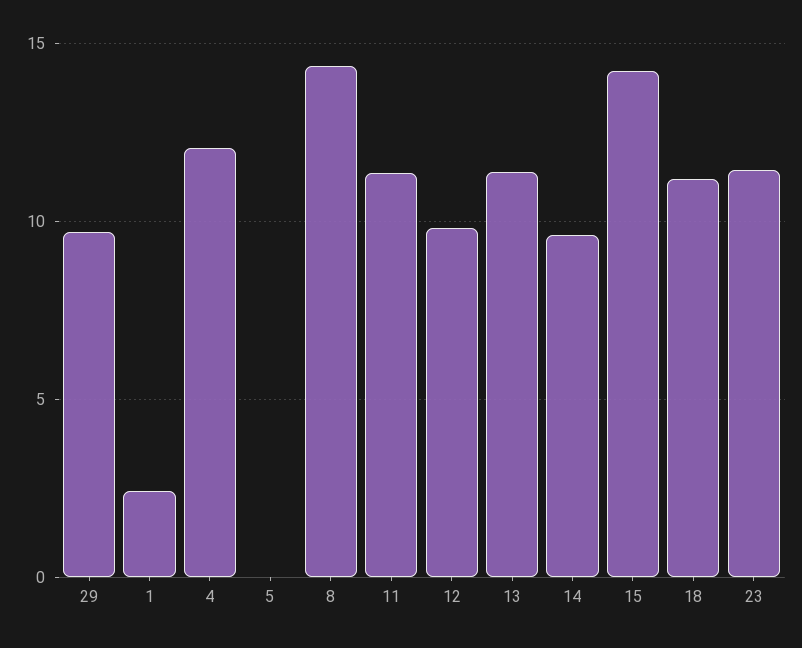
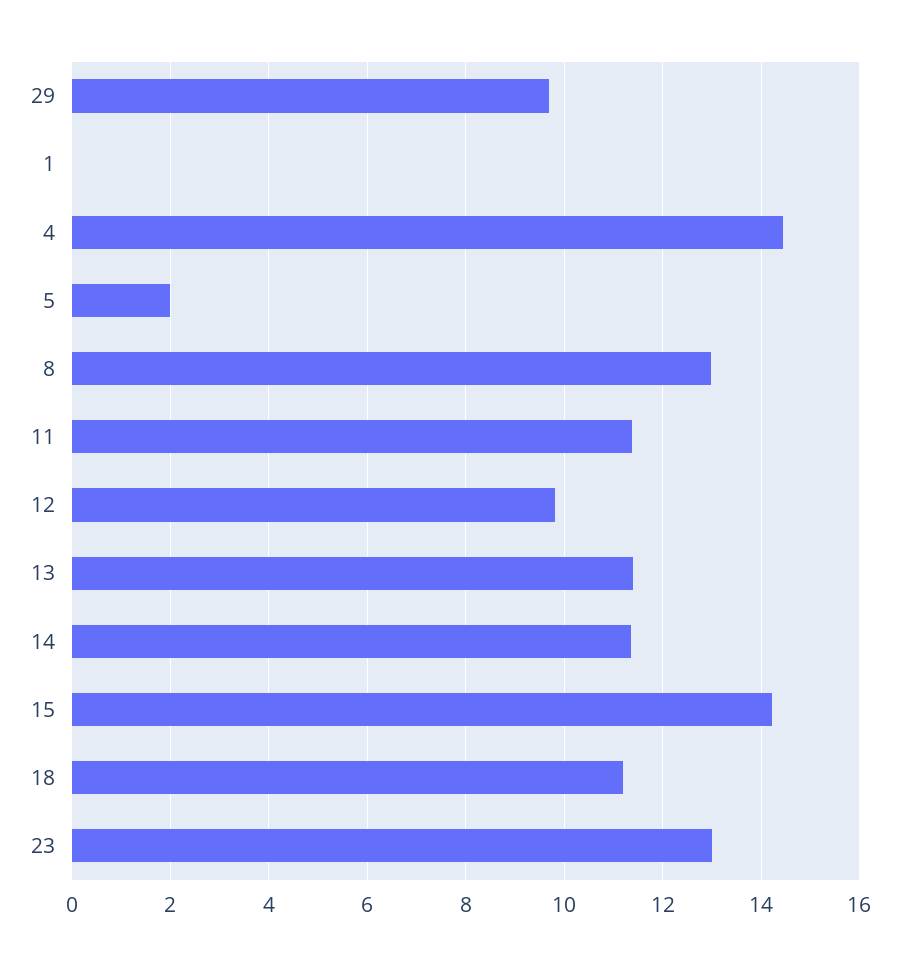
  {
    "29": 9.8,
-   "1": 2.5,
+   "1": 0,
-   "4": 12,
+   "4": 14.4,
-   "5": 0,
+   "5": 2,
-   "8": 14.5,
+   "8": 13,
    "11": 11.4,
    "12": 9.8,
    "13": 11.4,
-   "14": 9.5,
+   "14": 11.4,
    "15": 14.2,
    "18": 11.2,
-   "23": 11.5
+   "23": 13
  }

